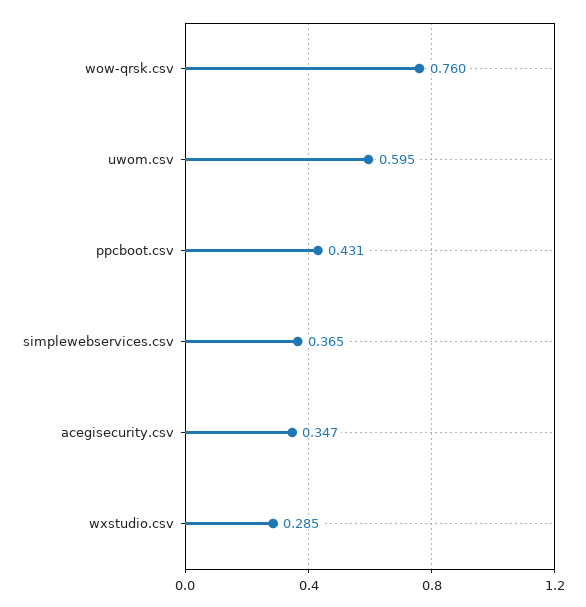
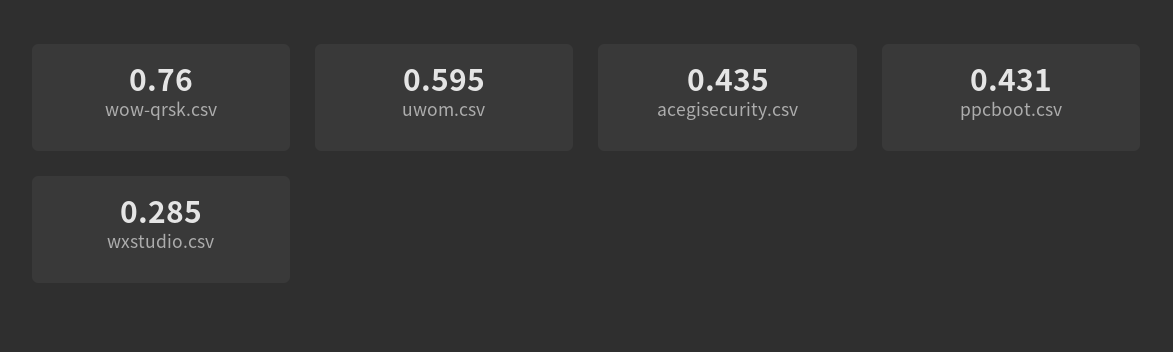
  {
    "wow-qrsk.csv": 0.76,
    "uwom.csv": 0.595,
    "ppcboot.csv": 0.431,
-   "simplewebservices.csv": 0.365,
-   "acegisecurity.csv": 0.347,
+   "acegisecurity.csv": 0.435,
    "wxstudio.csv": 0.285
  }

